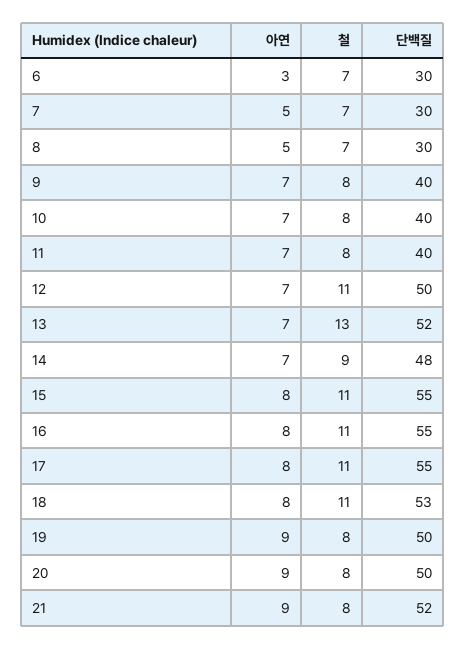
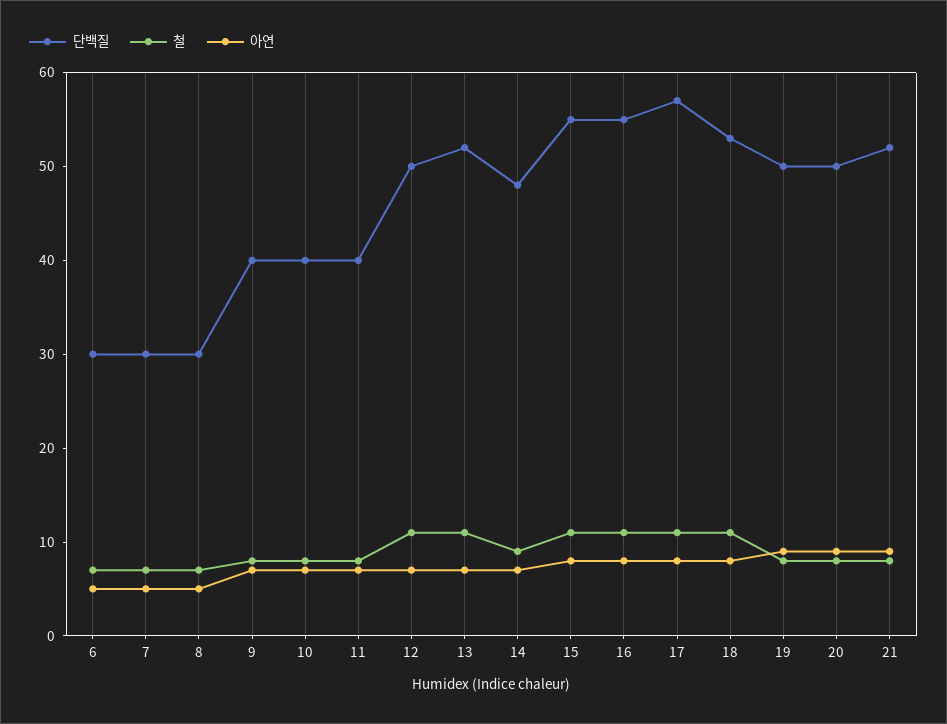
  {
    "아연": {
-     "6": 3,
+     "6": 5,
      "7": 5,
      "8": 5,
      "9": 7,
      "10": 7,
      "11": 7,
      "12": 7,
      "13": 7,
      "14": 7,
      "15": 8,
      "16": 8,
      "17": 8,
      "18": 8,
      "19": 9,
      "20": 9,
      "21": 9
    },
    "철": {
      "6": 7,
      "7": 7,
      "8": 7,
      "9": 8,
      "10": 8,
      "11": 8,
      "12": 11,
-     "13": 13,
+     "13": 11,
      "14": 9,
      "15": 11,
      "16": 11,
      "17": 11,
      "18": 11,
      "19": 8,
      "20": 8,
      "21": 8
    },
    "단백질": {
      "6": 30,
      "7": 30,
      "8": 30,
      "9": 40,
      "10": 40,
      "11": 40,
      "12": 50,
      "13": 52,
      "14": 48,
      "15": 55,
      "16": 55,
-     "17": 55,
+     "17": 57,
      "18": 53,
      "19": 50,
      "20": 50,
      "21": 52
    }
  }

